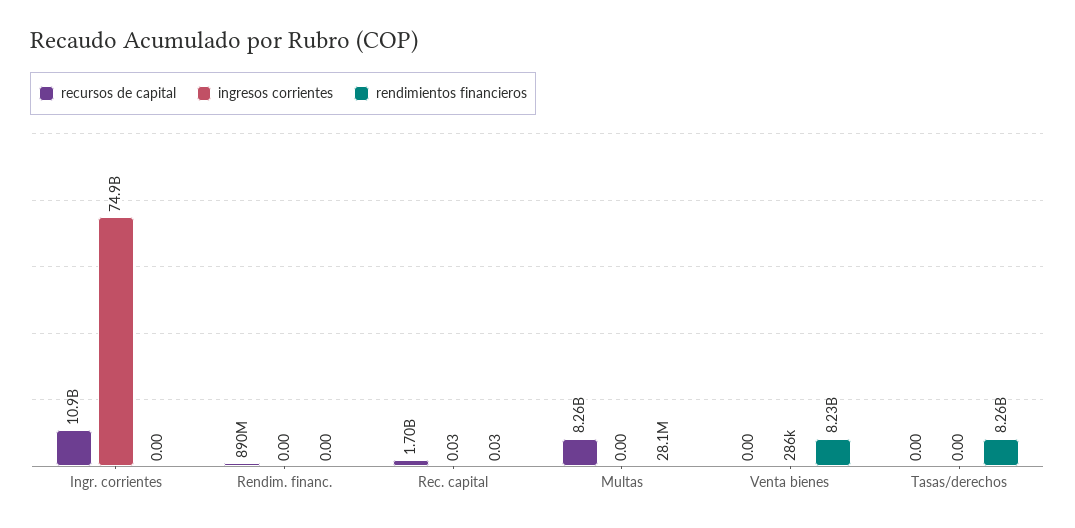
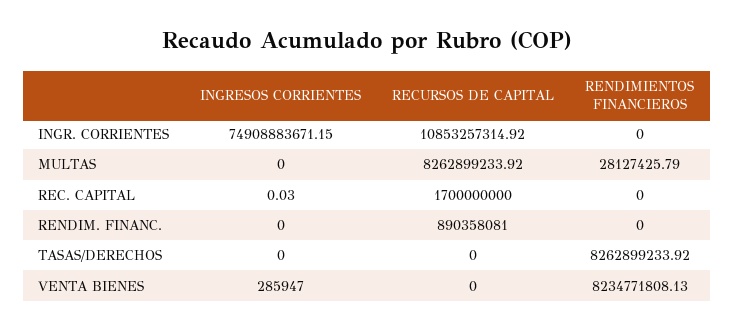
  {
    "recursos de capital": {
      "Ingr. corrientes": 10853257314.92,
      "Rendim. financ.": 890358081,
      "Rec. capital": 1700000000,
      "Multas": 8262899233.92,
      "Venta bienes": 0,
      "Tasas/derechos": 0
    },
    "ingresos corrientes": {
      "Ingr. corrientes": 74908883671.15,
      "Rendim. financ.": 0,
      "Rec. capital": 0.03,
      "Multas": 0,
      "Venta bienes": 285947,
      "Tasas/derechos": 0
    },
    "rendimientos financieros": {
      "Ingr. corrientes": 0,
      "Rendim. financ.": 0,
-     "Rec. capital": 0.03,
+     "Rec. capital": 0,
      "Multas": 28127425.79,
      "Venta bienes": 8234771808.13,
      "Tasas/derechos": 8262899233.92
    }
  }

